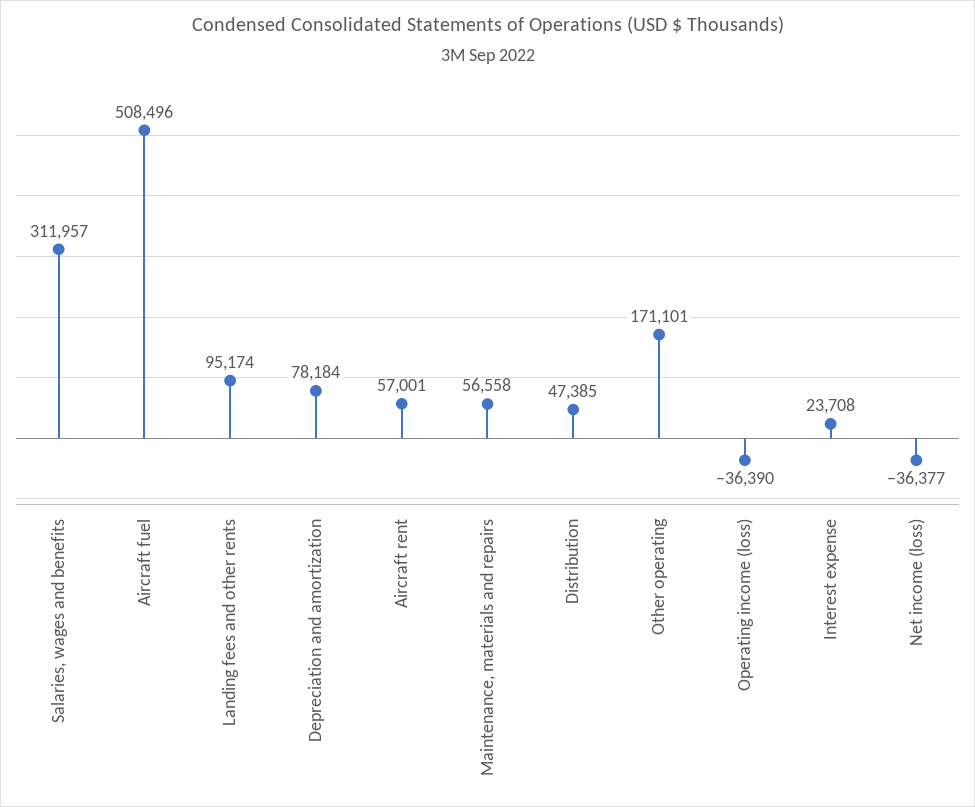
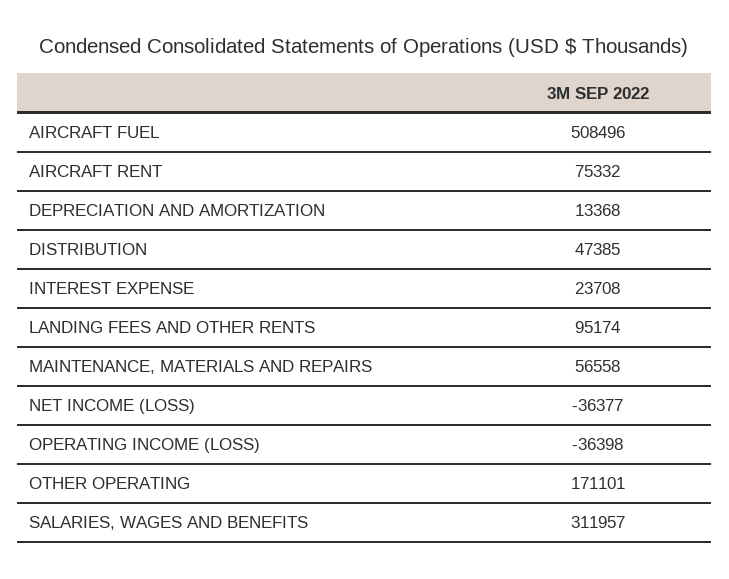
  {
    "Salaries, wages and benefits": 311957,
    "Aircraft fuel": 508496,
    "Landing fees and other rents": 95174,
-   "Depreciation and amortization": 78184,
+   "Depreciation and amortization": 13368,
-   "Aircraft rent": 57001,
+   "Aircraft rent": 75332,
    "Maintenance, materials and repairs": 56558,
    "Distribution": 47385,
    "Other operating": 171101,
-   "Operating income (loss)": -36390,
+   "Operating income (loss)": -36398,
    "Interest expense": 23708,
    "Net income (loss)": -36377
  }

